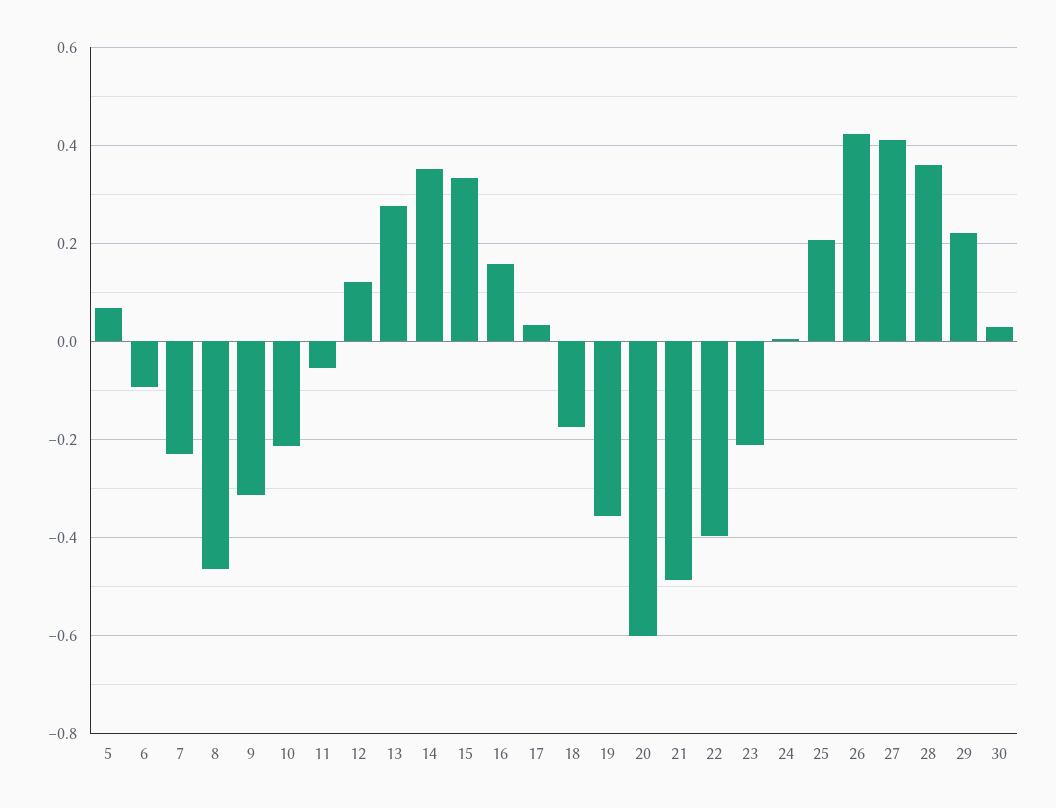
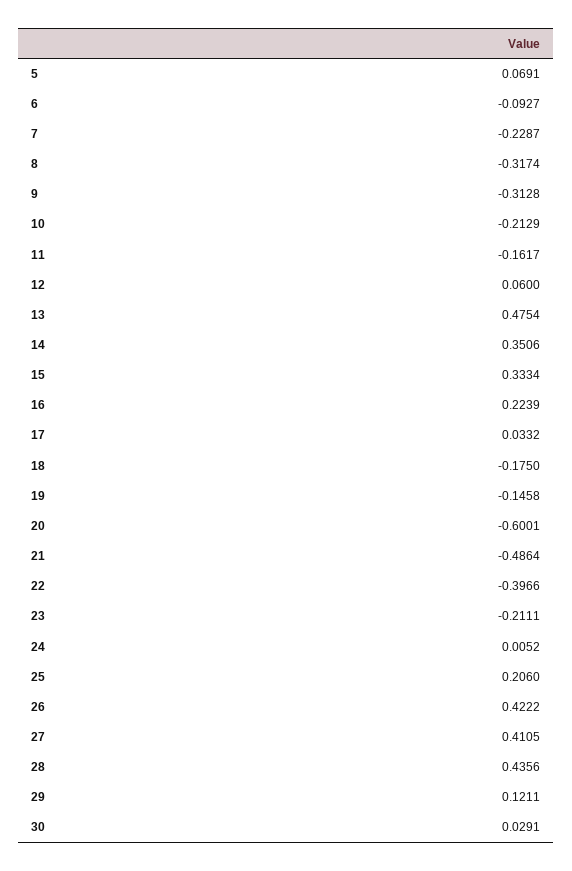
  {
    "5": 0.0691,
    "6": -0.0927,
    "7": -0.2287,
-   "8": -0.46,
+   "8": -0.3174,
    "9": -0.3128,
    "10": -0.2129,
-   "11": -0.06,
+   "11": -0.1617,
-   "12": 0.12,
+   "12": 0.06,
-   "13": 0.28,
+   "13": 0.4754,
    "14": 0.3506,
    "15": 0.3334,
-   "16": 0.16,
+   "16": 0.2239,
    "17": 0.0332,
    "18": -0.175,
-   "19": -0.36,
+   "19": -0.1458,
    "20": -0.6001,
    "21": -0.4864,
    "22": -0.3966,
    "23": -0.2111,
    "24": 0.0052,
    "25": 0.206,
    "26": 0.4222,
    "27": 0.4105,
-   "28": 0.36,
+   "28": 0.4356,
-   "29": 0.22,
+   "29": 0.1211,
    "30": 0.0291
  }

